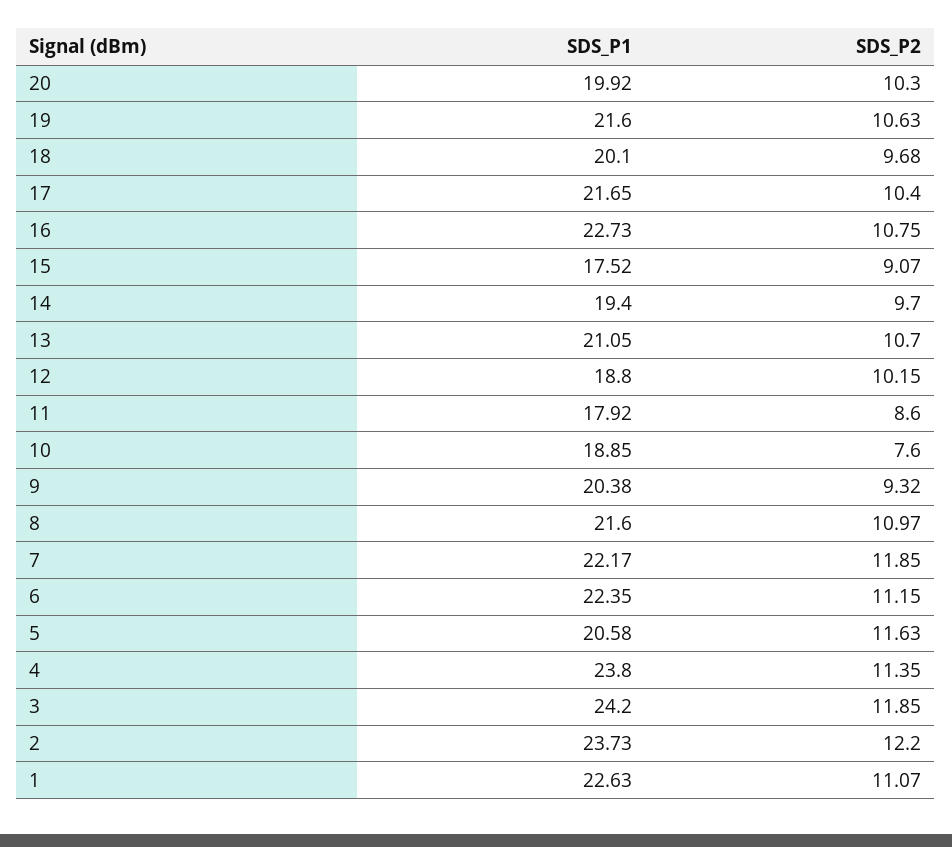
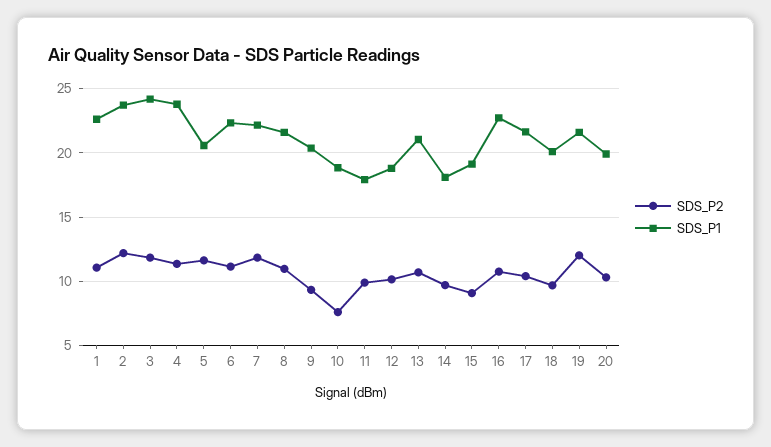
  {
    "SDS_P1": {
      "20": 19.92,
      "19": 21.6,
      "18": 20.1,
      "17": 21.65,
      "16": 22.73,
-     "15": 17.52,
+     "15": 19,
-     "14": 19.4,
+     "14": 18,
      "13": 21.05,
      "12": 18.8,
      "11": 17.92,
      "10": 18.85,
      "9": 20.38,
      "8": 21.6,
      "7": 22.17,
      "6": 22.35,
      "5": 20.58,
      "4": 23.8,
      "3": 24.2,
      "2": 23.73,
      "1": 22.63
    },
    "SDS_P2": {
      "20": 10.3,
-     "19": 10.63,
+     "19": 12,
      "18": 9.68,
      "17": 10.4,
      "16": 10.75,
      "15": 9.07,
      "14": 9.7,
      "13": 10.7,
      "12": 10.15,
-     "11": 8.6,
+     "11": 10,
      "10": 7.6,
      "9": 9.32,
      "8": 10.97,
      "7": 11.85,
      "6": 11.15,
      "5": 11.63,
      "4": 11.35,
      "3": 11.85,
      "2": 12.2,
      "1": 11.07
    }
  }

